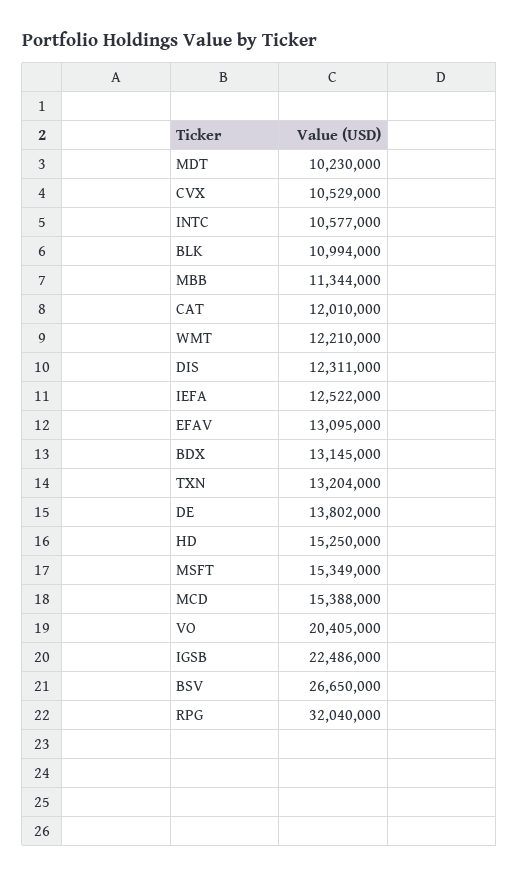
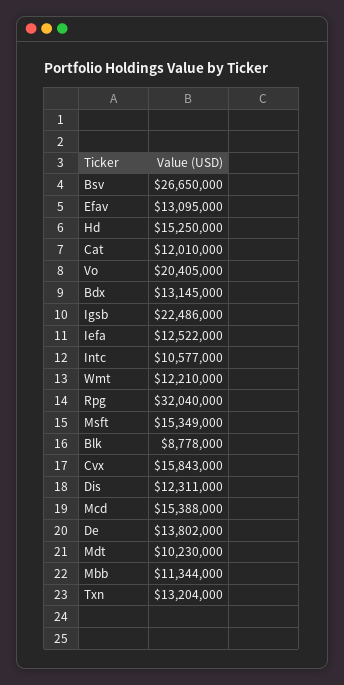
  {
    "MDT": 10230000,
-   "CVX": 10529000,
+   "CVX": 15843000,
    "INTC": 10577000,
-   "BLK": 10994000,
+   "BLK": 8778000,
    "MBB": 11344000,
    "CAT": 12010000,
    "WMT": 12210000,
    "DIS": 12311000,
    "IEFA": 12522000,
    "EFAV": 13095000,
    "BDX": 13145000,
    "TXN": 13204000,
    "DE": 13802000,
    "HD": 15250000,
    "MSFT": 15349000,
    "MCD": 15388000,
    "VO": 20405000,
    "IGSB": 22486000,
    "BSV": 26650000,
    "RPG": 32040000
  }

